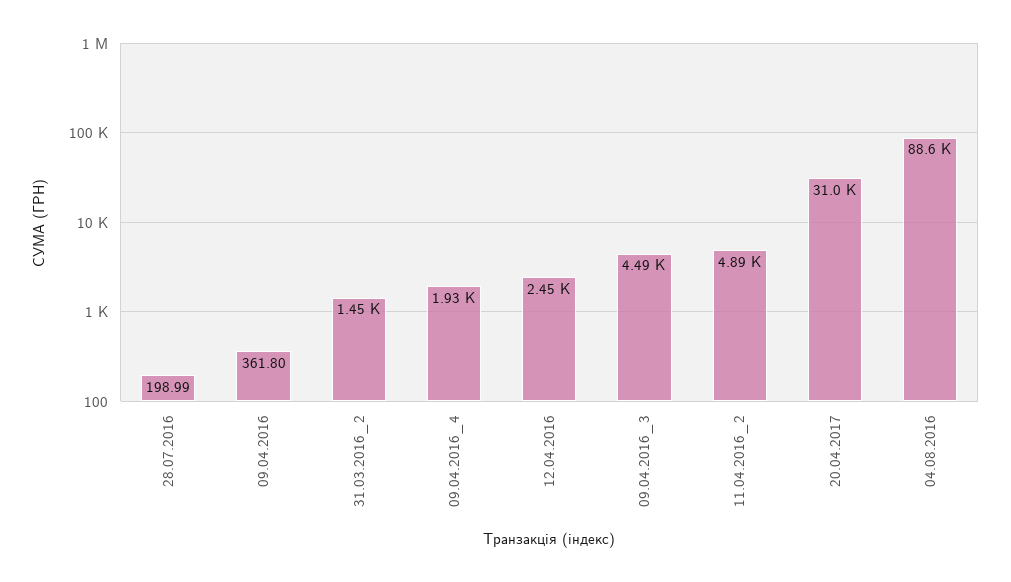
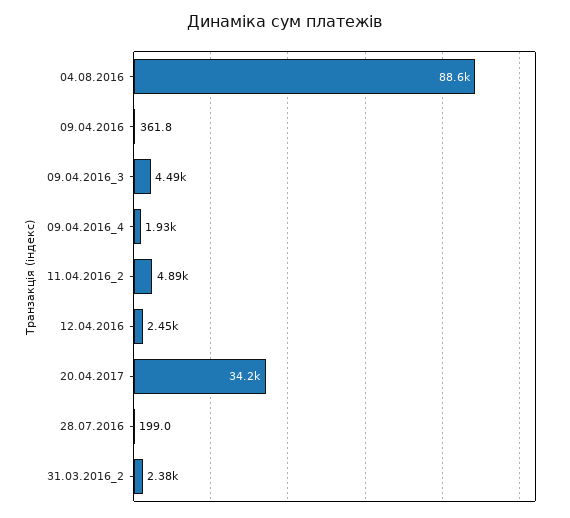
  {
    "28.07.2016": 198.99,
    "09.04.2016": 361.8,
-   "31.03.2016_2": 1450,
+   "31.03.2016_2": 2380,
    "09.04.2016_4": 1930,
    "12.04.2016": 2450,
    "09.04.2016_3": 4490,
    "11.04.2016_2": 4890,
-   "20.04.2017": 31000,
+   "20.04.2017": 34200,
    "04.08.2016": 88600
  }

